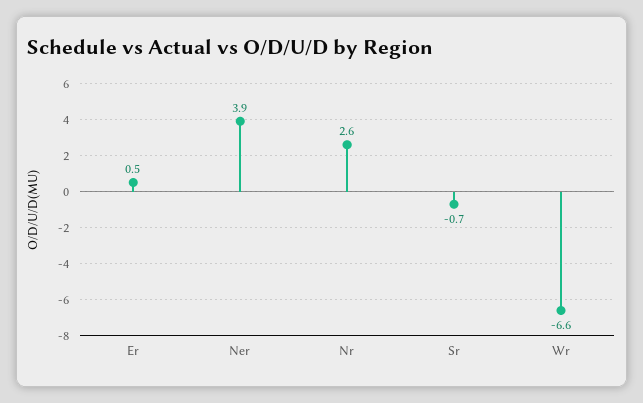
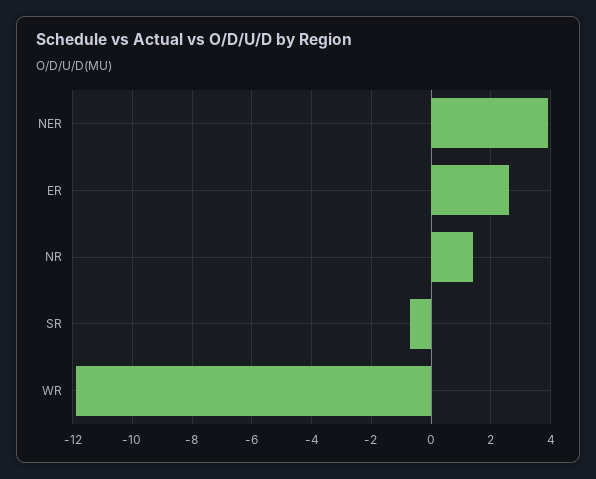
  {
-   "Er": 0.5,
+   "Er": 2.5,
    "Ner": 3.9,
-   "Nr": 2.6,
+   "Nr": 1.5,
    "Sr": -0.7,
-   "Wr": -6.6
+   "Wr": -12
  }

